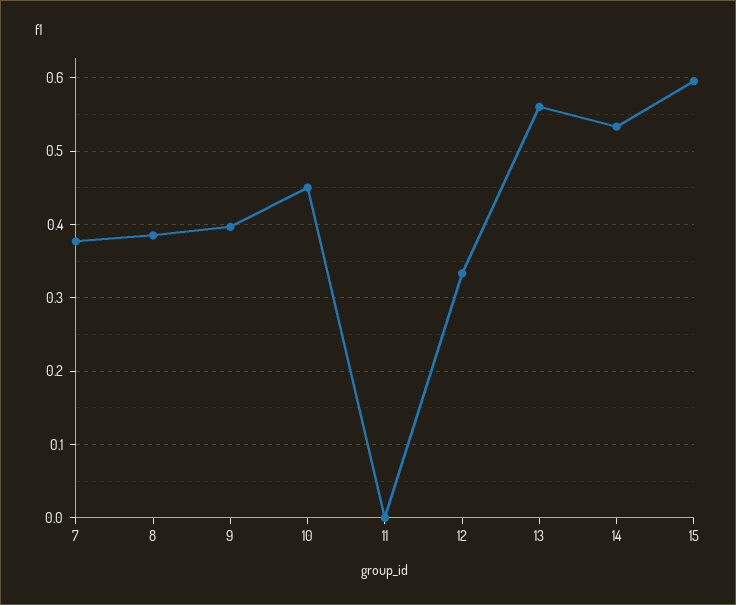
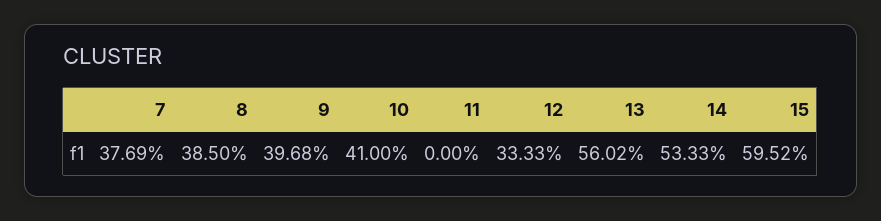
  {
    "7": 0.3769,
    "8": 0.385,
    "9": 0.3968,
-   "10": 0.45,
+   "10": 0.41,
    "11": 0,
    "12": 0.3333,
    "13": 0.5602,
    "14": 0.5333,
    "15": 0.5952
  }

